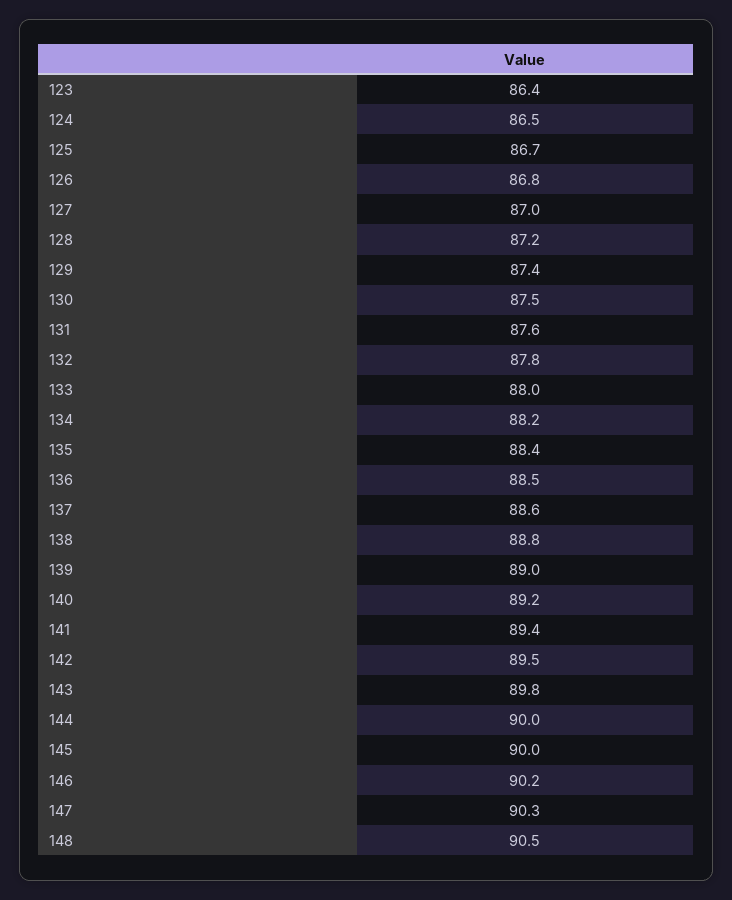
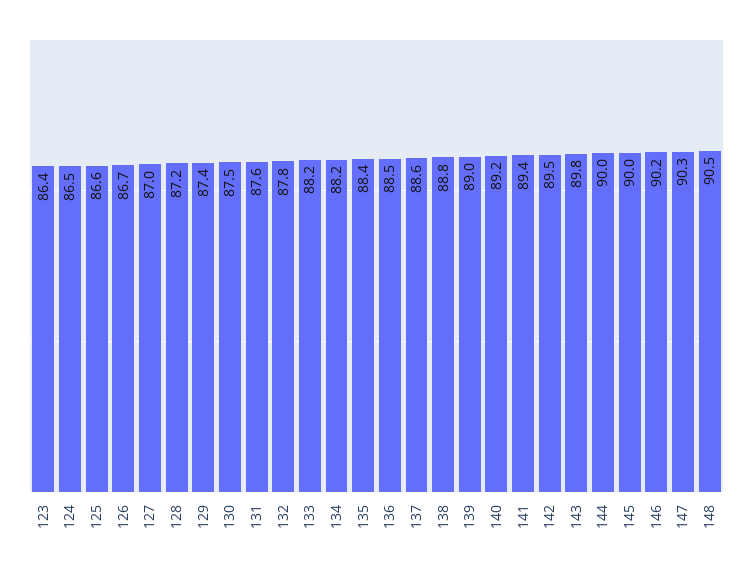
  {
    "123": 86.4,
    "124": 86.5,
-   "125": 86.7,
+   "125": 86.6,
-   "126": 86.8,
+   "126": 86.7,
    "127": 87,
    "128": 87.2,
    "129": 87.4,
    "130": 87.5,
    "131": 87.6,
    "132": 87.8,
-   "133": 88,
+   "133": 88.2,
    "134": 88.2,
    "135": 88.4,
    "136": 88.5,
    "137": 88.6,
    "138": 88.8,
    "139": 89,
    "140": 89.2,
    "141": 89.4,
    "142": 89.5,
    "143": 89.8,
    "144": 90,
    "145": 90,
    "146": 90.2,
    "147": 90.3,
    "148": 90.5
  }

